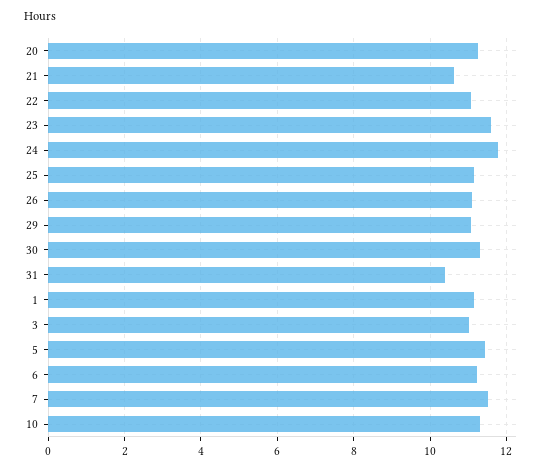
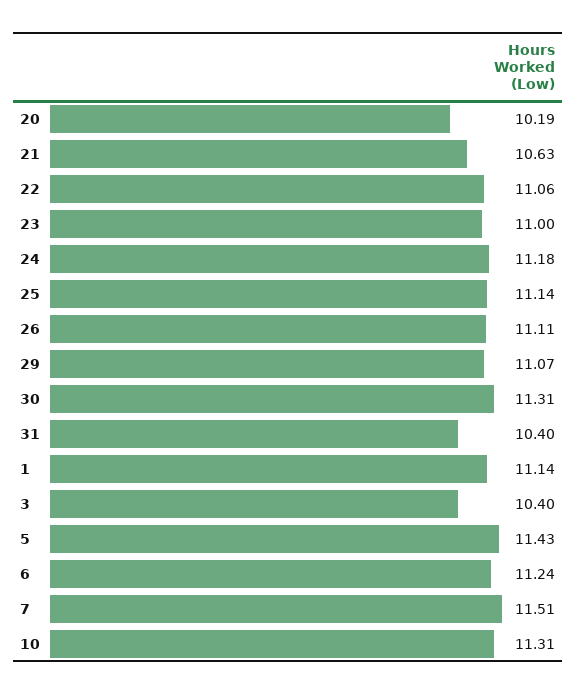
  {
-   "20": 11.2,
+   "20": 10.19,
    "21": 10.63,
    "22": 11.06,
-   "23": 11.6,
+   "23": 11,
-   "24": 11.8,
+   "24": 11.18,
    "25": 11.14,
    "26": 11.11,
    "29": 11.07,
    "30": 11.31,
    "31": 10.4,
    "1": 11.14,
-   "3": 11,
+   "3": 10.4,
    "5": 11.43,
    "6": 11.24,
    "7": 11.51,
    "10": 11.31
  }

